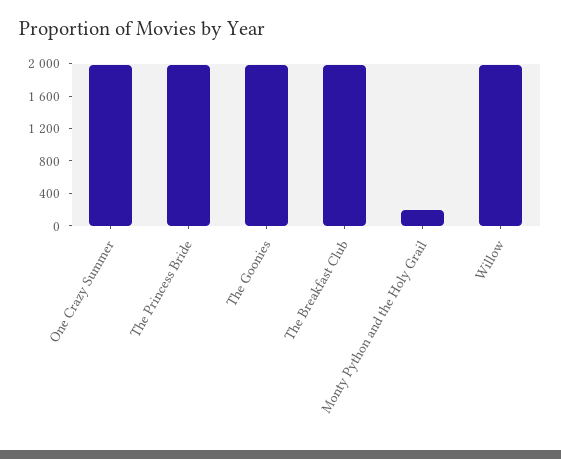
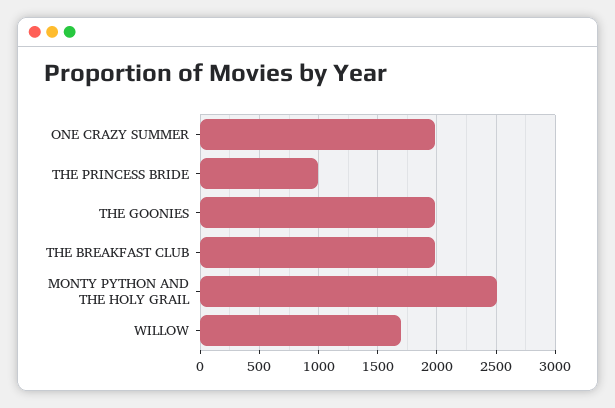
  {
    "One Crazy Summer": 2000,
-   "The Princess Bride": 2000,
+   "The Princess Bride": 1000,
    "The Goonies": 2000,
    "The Breakfast Club": 2000,
-   "Monty Python and the Holy Grail": 200,
+   "Monty Python and the Holy Grail": 2500,
-   "Willow": 2000
+   "Willow": 1700
  }

